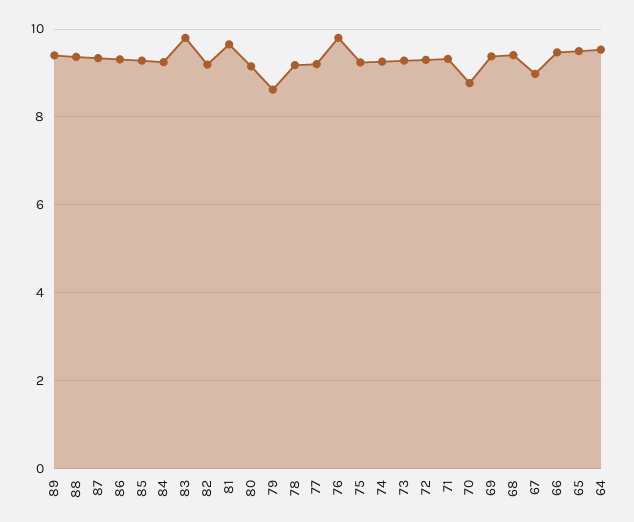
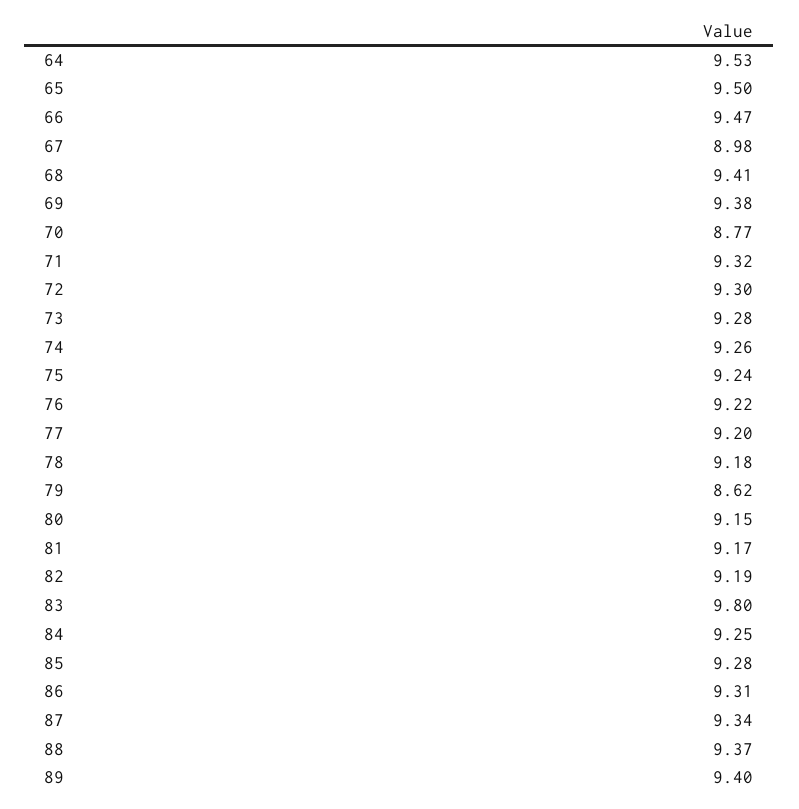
  {
    "89": 9.4,
    "88": 9.37,
    "87": 9.34,
    "86": 9.31,
    "85": 9.28,
    "84": 9.25,
    "83": 9.8,
    "82": 9.19,
-   "81": 9.6,
+   "81": 9.17,
    "80": 9.15,
    "79": 8.62,
    "78": 9.18,
    "77": 9.2,
-   "76": 9.8,
+   "76": 9.22,
    "75": 9.24,
    "74": 9.26,
    "73": 9.28,
    "72": 9.3,
    "71": 9.32,
    "70": 8.77,
    "69": 9.38,
    "68": 9.41,
    "67": 8.98,
    "66": 9.47,
    "65": 9.5,
    "64": 9.53
  }

